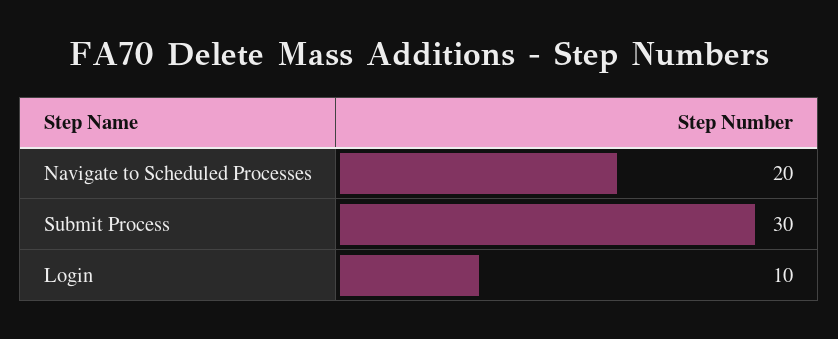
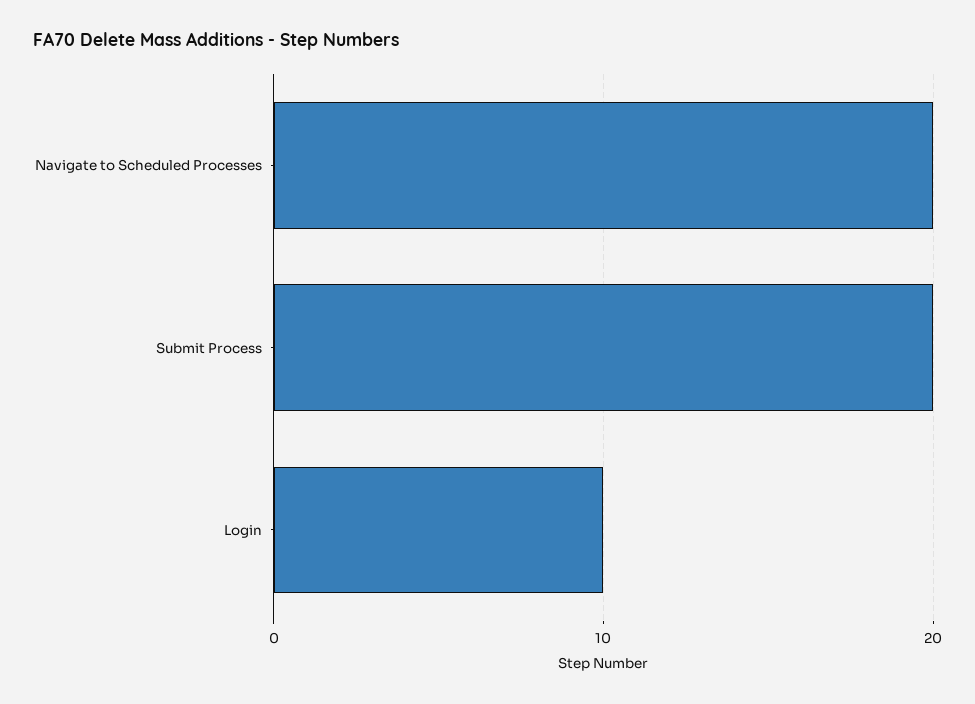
  {
    "Navigate to Scheduled Processes": 20,
-   "Submit Process": 30,
+   "Submit Process": 20,
    "Login": 10
  }

